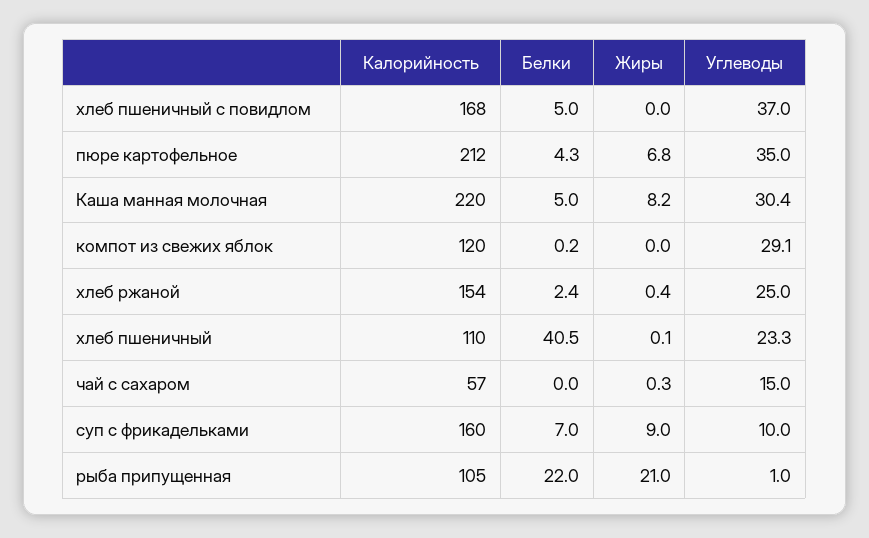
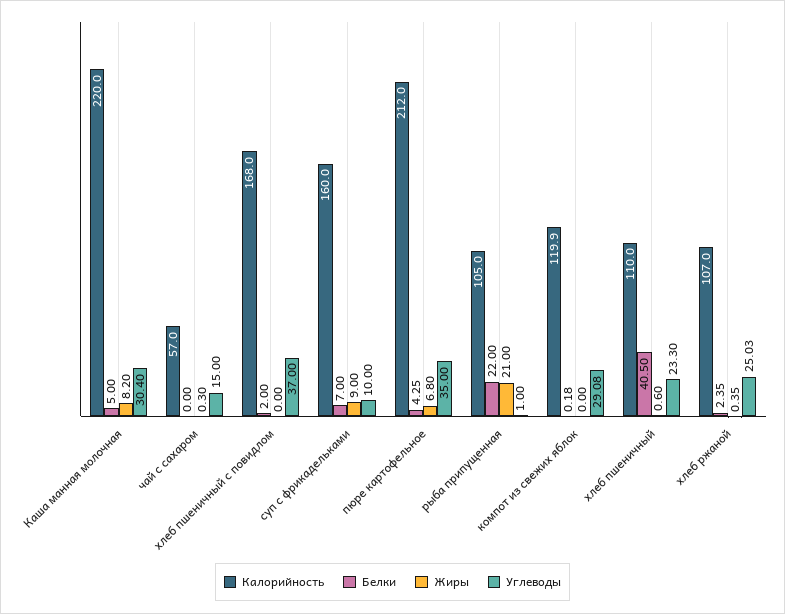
  {
    "Калорийность": {
      "хлеб пшеничный с повидлом": 168,
      "пюре картофельное": 212,
      "Каша манная молочная": 220,
      "компот из свежих яблок": 119.9,
-     "хлеб ржаной": 154,
+     "хлеб ржаной": 107,
      "хлеб пшеничный": 110,
      "чай с сахаром": 57,
      "суп с фрикадельками": 160,
      "рыба припущенная": 105
    },
    "Белки": {
-     "хлеб пшеничный с повидлом": 5,
+     "хлеб пшеничный с повидлом": 2,
      "пюре картофельное": 4.25,
      "Каша манная молочная": 5,
      "компот из свежих яблок": 0.18,
      "хлеб ржаной": 2.35,
      "хлеб пшеничный": 40.5,
      "чай с сахаром": 0,
      "суп с фрикадельками": 7,
      "рыба припущенная": 22
    },
    "Жиры": {
      "хлеб пшеничный с повидлом": 0,
      "пюре картофельное": 6.8,
      "Каша манная молочная": 8.2,
      "компот из свежих яблок": 0,
      "хлеб ржаной": 0.35,
-     "хлеб пшеничный": 0.1,
+     "хлеб пшеничный": 0.6,
      "чай с сахаром": 0.3,
      "суп с фрикадельками": 9,
      "рыба припущенная": 21
    },
    "Углеводы": {
      "хлеб пшеничный с повидлом": 37,
      "пюре картофельное": 35,
      "Каша манная молочная": 30.4,
      "компот из свежих яблок": 29.08,
      "хлеб ржаной": 25.03,
      "хлеб пшеничный": 23.3,
      "чай с сахаром": 15,
      "суп с фрикадельками": 10,
      "рыба припущенная": 1
    }
  }

